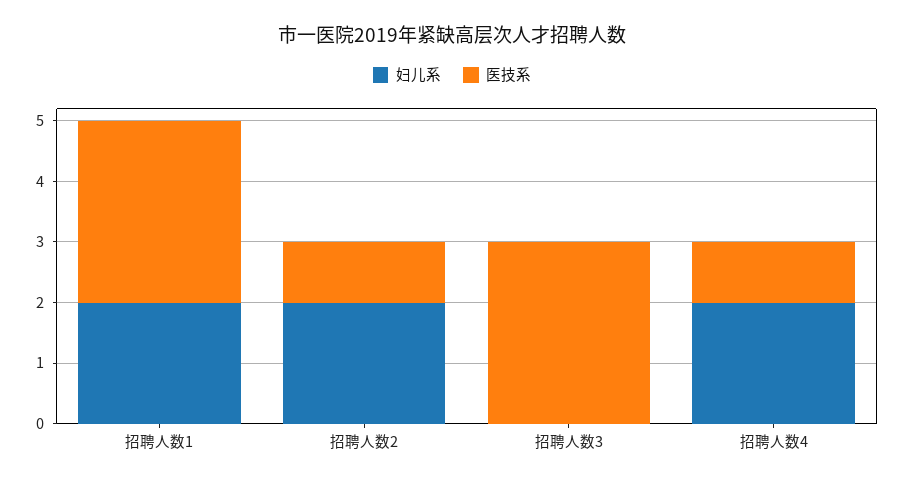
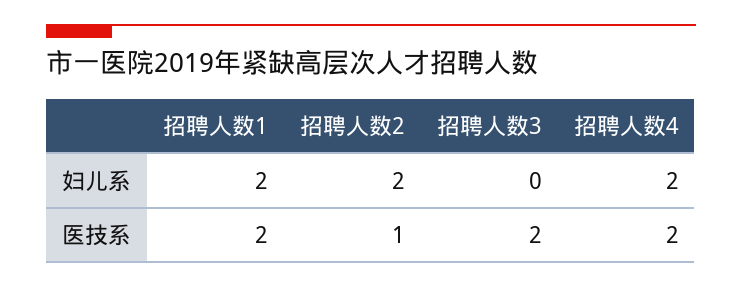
  {
    "妇儿系": {
      "招聘人数1": 2,
      "招聘人数2": 2,
      "招聘人数3": 0,
      "招聘人数4": 2
    },
    "医技系": {
-     "招聘人数1": 3,
+     "招聘人数1": 2,
      "招聘人数2": 1,
-     "招聘人数3": 3,
+     "招聘人数3": 2,
-     "招聘人数4": 1
+     "招聘人数4": 2
    }
  }

